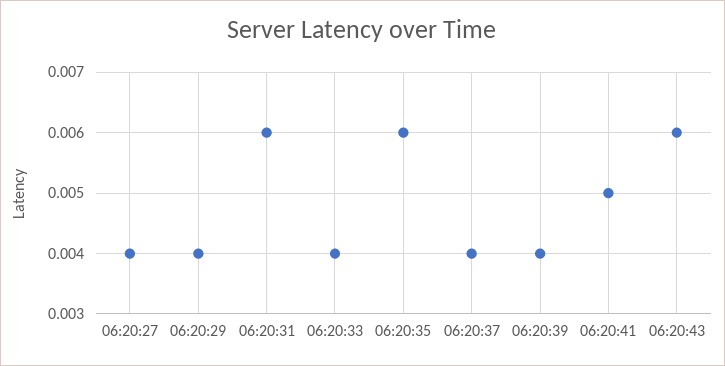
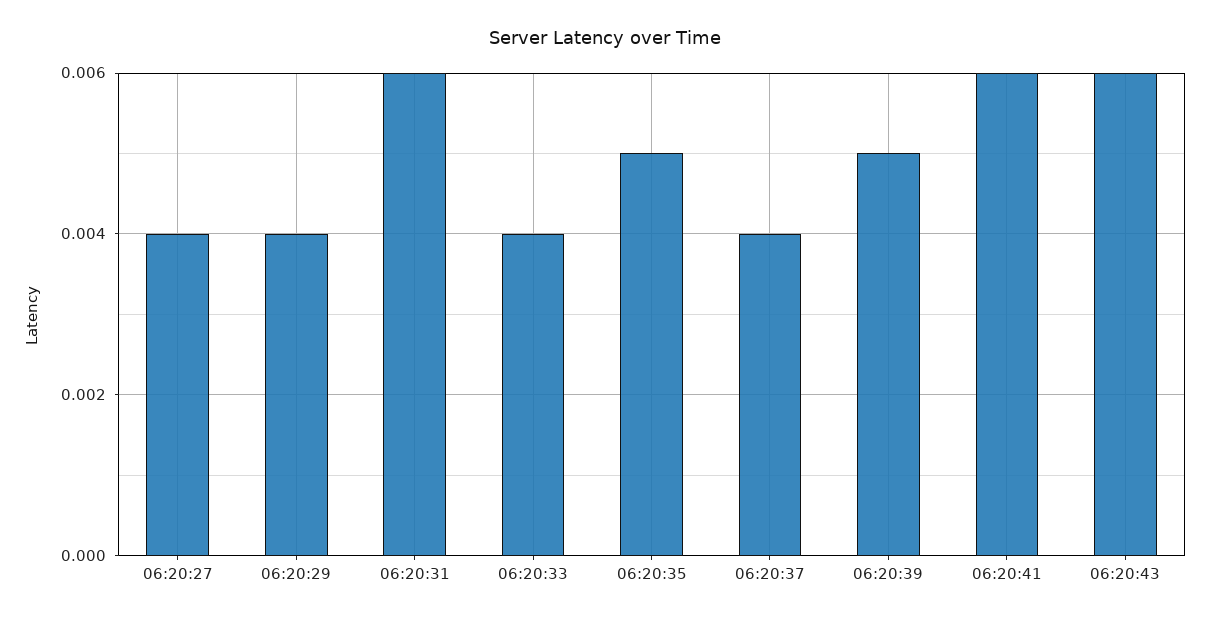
  {
    "06:20:27": 0.004,
    "06:20:29": 0.004,
    "06:20:31": 0.006,
    "06:20:33": 0.004,
-   "06:20:35": 0.006,
+   "06:20:35": 0.005,
    "06:20:37": 0.004,
-   "06:20:39": 0.004,
+   "06:20:39": 0.005,
-   "06:20:41": 0.005,
+   "06:20:41": 0.006,
    "06:20:43": 0.006
  }

